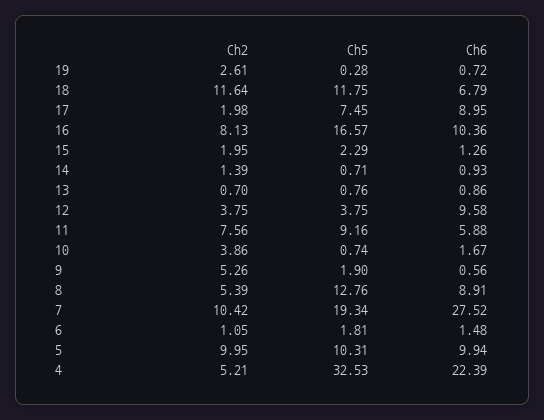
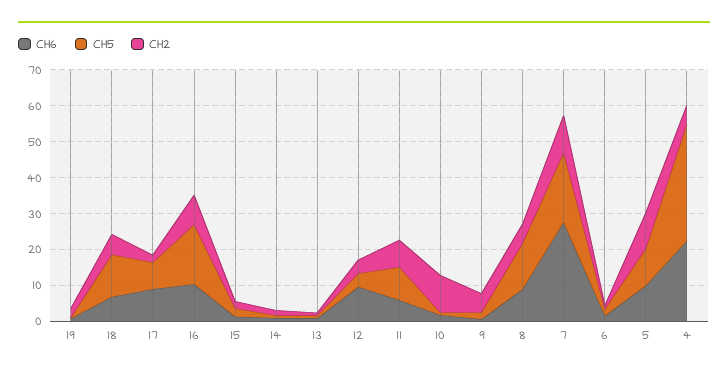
  {
    "Ch2": {
      "19": 2.61,
-     "18": 11.64,
+     "18": 5,
      "17": 1.98,
      "16": 8.13,
      "15": 1.95,
      "14": 1.39,
      "13": 0.7,
      "12": 3.75,
      "11": 7.56,
-     "10": 3.86,
+     "10": 10,
      "9": 5.26,
      "8": 5.39,
      "7": 10.42,
      "6": 1.05,
      "5": 9.95,
      "4": 5.21
    },
    "Ch5": {
      "19": 0.28,
      "18": 11.75,
      "17": 7.45,
      "16": 16.57,
      "15": 2.29,
      "14": 0.71,
      "13": 0.76,
      "12": 3.75,
      "11": 9.16,
      "10": 0.74,
      "9": 1.9,
      "8": 12.76,
      "7": 19.34,
      "6": 1.81,
      "5": 10.31,
      "4": 32.53
    },
    "Ch6": {
      "19": 0.72,
      "18": 6.79,
      "17": 8.95,
      "16": 10.36,
      "15": 1.26,
      "14": 0.93,
      "13": 0.86,
      "12": 9.58,
      "11": 5.88,
      "10": 1.67,
      "9": 0.56,
      "8": 8.91,
      "7": 27.52,
      "6": 1.48,
      "5": 9.94,
      "4": 22.39
    }
  }

